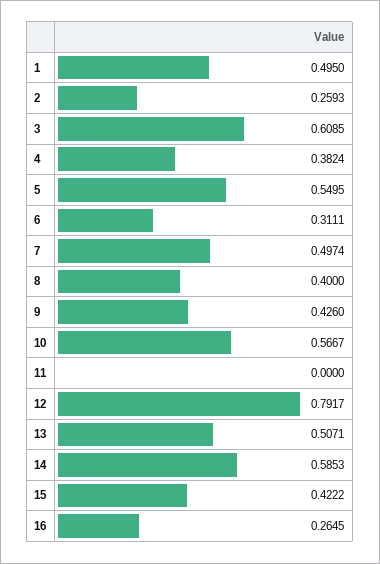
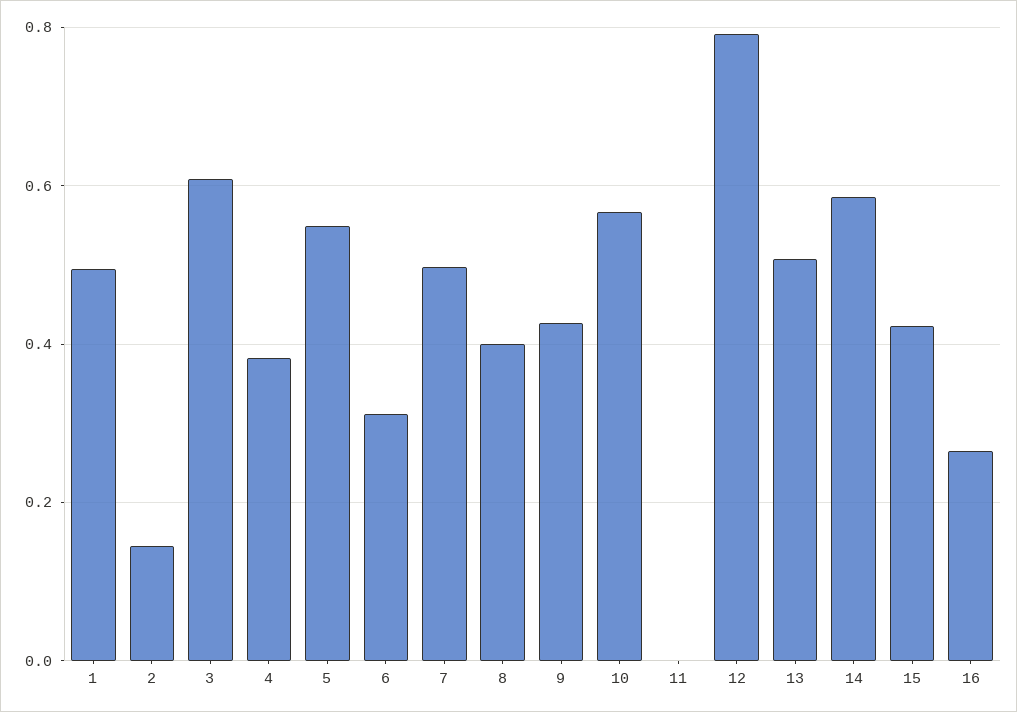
  {
    "1": 0.495,
-   "2": 0.2593,
+   "2": 0.14,
    "3": 0.6085,
    "4": 0.3824,
    "5": 0.5495,
    "6": 0.3111,
    "7": 0.4974,
    "8": 0.4,
    "9": 0.426,
    "10": 0.5667,
    "11": 0,
    "12": 0.7917,
    "13": 0.5071,
    "14": 0.5853,
    "15": 0.4222,
    "16": 0.2645
  }

